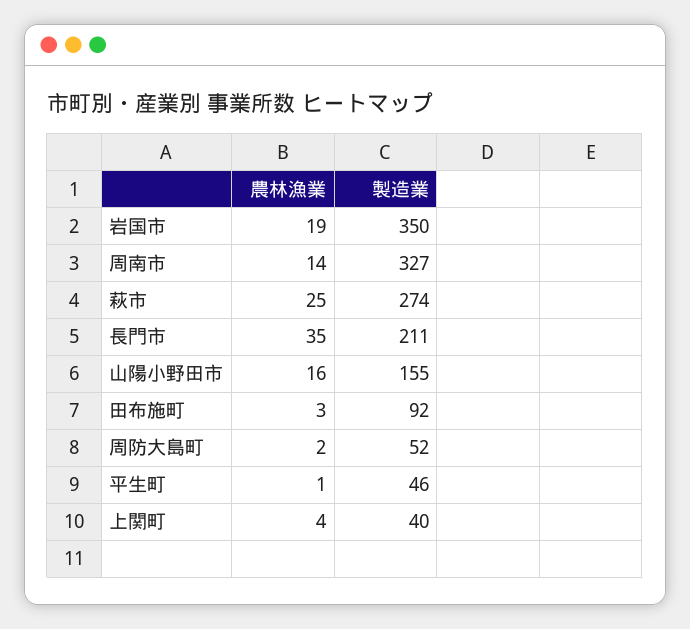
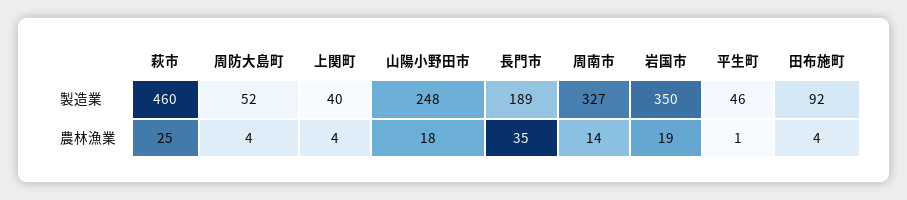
  {
    "農林漁業": {
      "岩国市": 19,
      "周南市": 14,
      "萩市": 25,
      "長門市": 35,
-     "山陽小野田市": 16,
+     "山陽小野田市": 18,
-     "田布施町": 3,
+     "田布施町": 4,
-     "周防大島町": 2,
+     "周防大島町": 4,
      "平生町": 1,
      "上関町": 4
    },
    "製造業": {
      "岩国市": 350,
      "周南市": 327,
-     "萩市": 274,
+     "萩市": 460,
-     "長門市": 211,
+     "長門市": 189,
-     "山陽小野田市": 155,
+     "山陽小野田市": 248,
      "田布施町": 92,
      "周防大島町": 52,
      "平生町": 46,
      "上関町": 40
    }
  }

